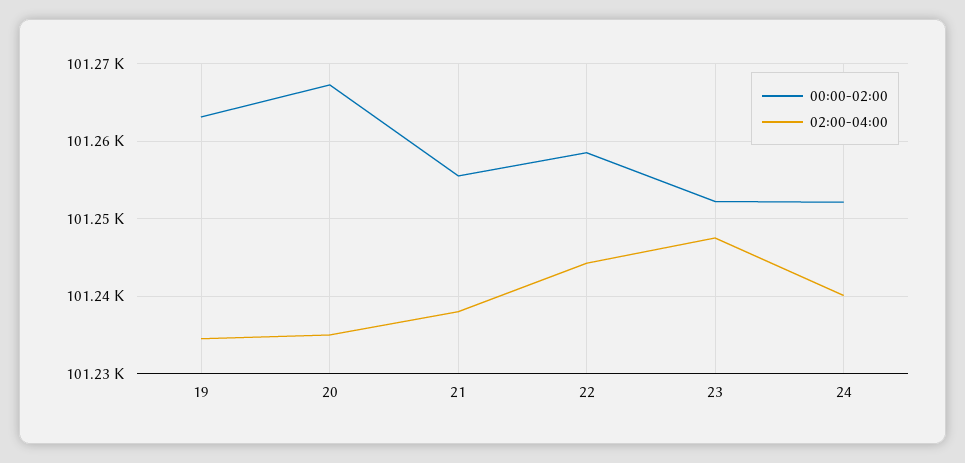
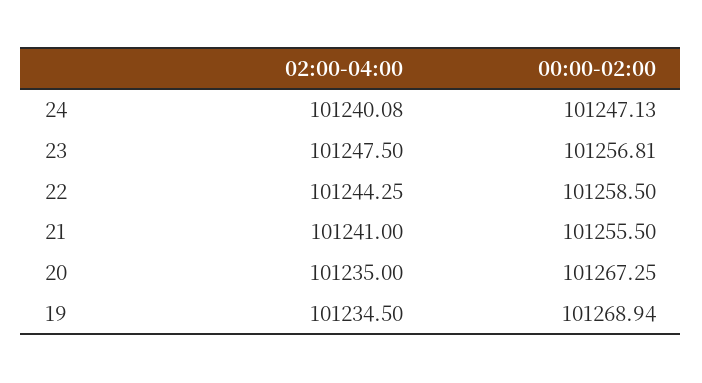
  {
    "00:00-02:00": {
-     "19": 101263,
+     "19": 101268.94,
      "20": 101267.25,
      "21": 101255.5,
      "22": 101258.5,
-     "23": 101252,
+     "23": 101256.81,
-     "24": 101252
+     "24": 101247.13
    },
    "02:00-04:00": {
      "19": 101234.5,
      "20": 101235,
-     "21": 101238,
+     "21": 101241,
      "22": 101244.25,
      "23": 101247.5,
      "24": 101240.08
    }
  }

